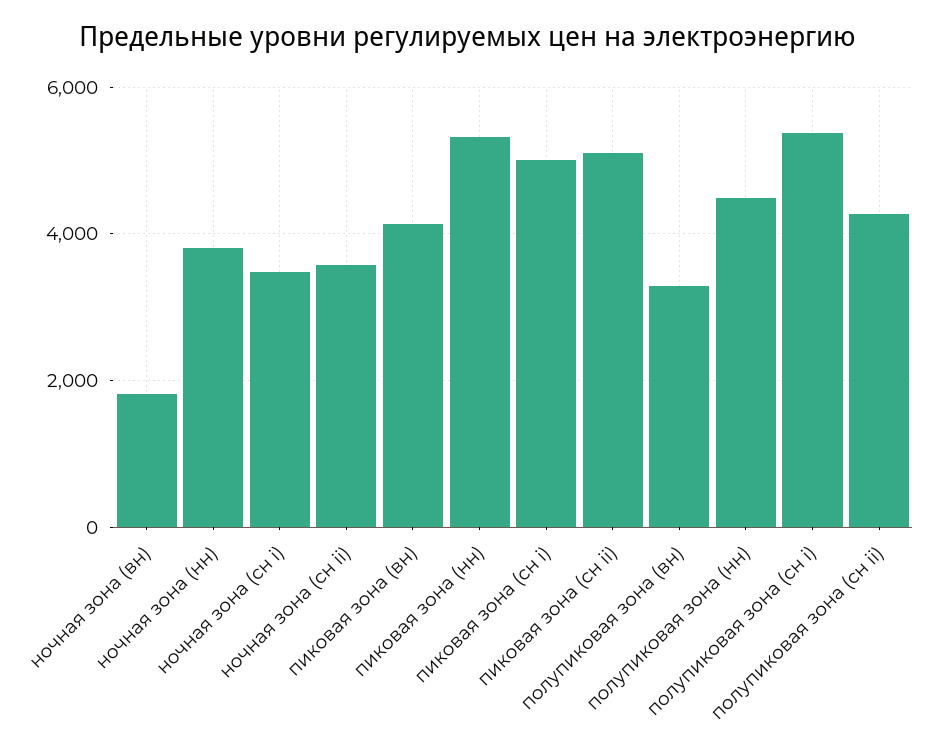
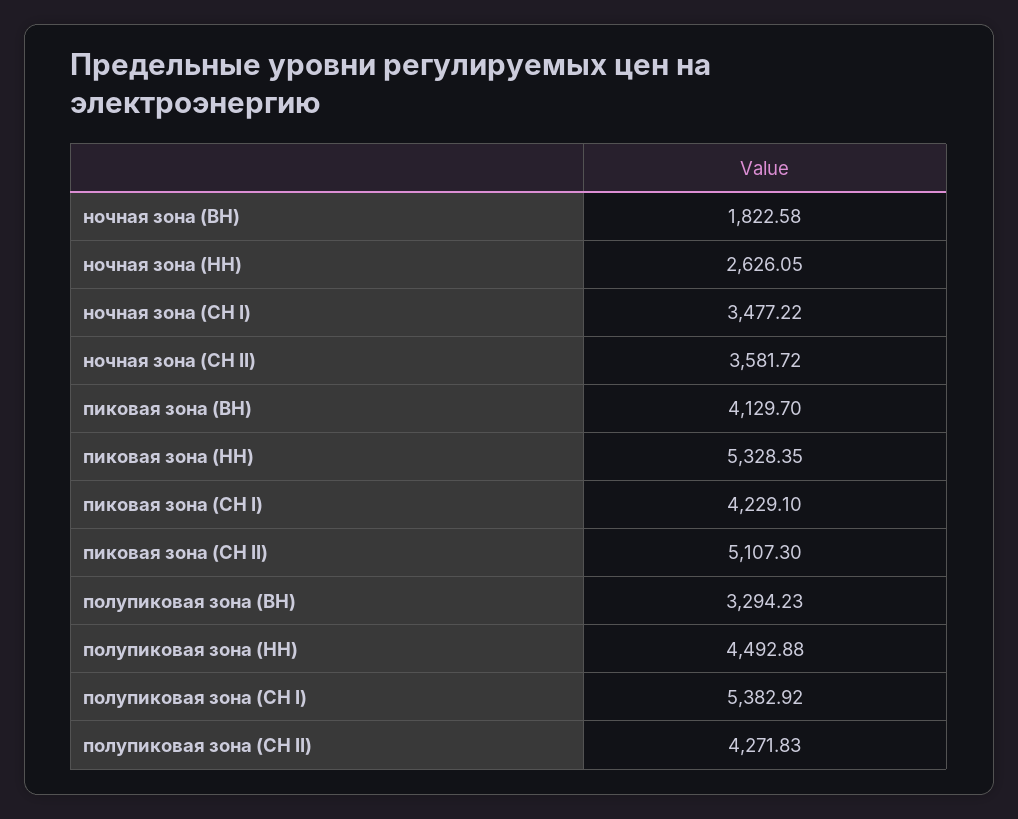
  {
    "ночная зона (вн)": 1822.58,
-   "ночная зона (нн)": 3800,
+   "ночная зона (нн)": 2626.05,
    "ночная зона (сн i)": 3477.22,
    "ночная зона (сн ii)": 3581.72,
    "пиковая зона (вн)": 4129.7,
    "пиковая зона (нн)": 5328.35,
-   "пиковая зона (сн i)": 5000,
+   "пиковая зона (сн i)": 4229.1,
    "пиковая зона (сн ii)": 5107.3,
    "полупиковая зона (вн)": 3294.23,
    "полупиковая зона (нн)": 4492.88,
    "полупиковая зона (сн i)": 5382.92,
    "полупиковая зона (сн ii)": 4271.83
  }

